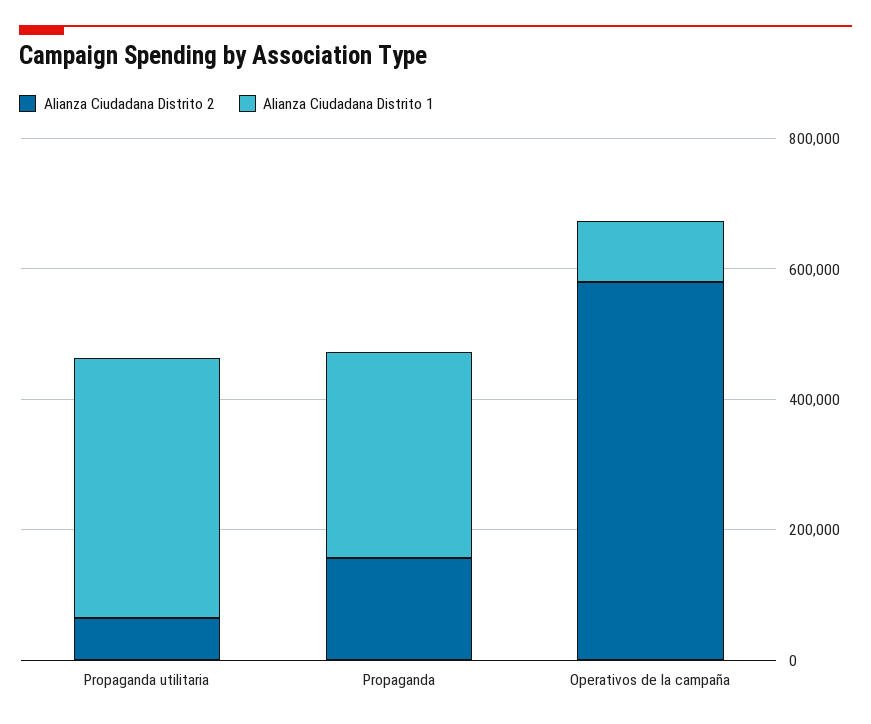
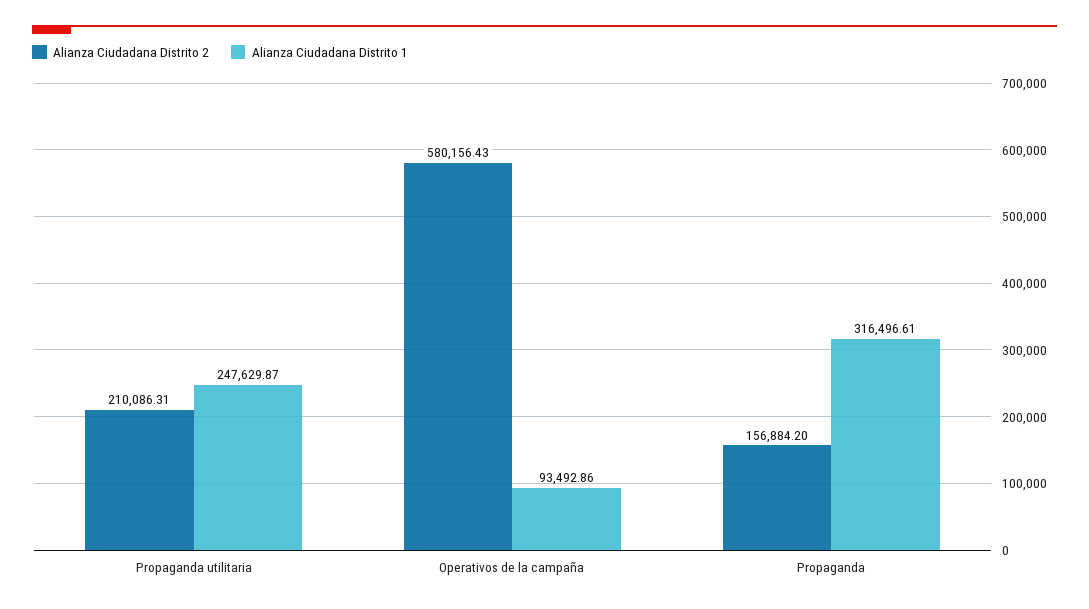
  {
    "Alianza Ciudadana Distrito 2": {
-     "Propaganda utilitaria": 50000,
+     "Propaganda utilitaria": 210086.31,
      "Propaganda": 156884.2,
      "Operativos de la campaña": 580156.43
    },
    "Alianza Ciudadana Distrito 1": {
-     "Propaganda utilitaria": 400000,
+     "Propaganda utilitaria": 247629.87,
      "Propaganda": 316496.61,
      "Operativos de la campaña": 93492.86
    }
  }

